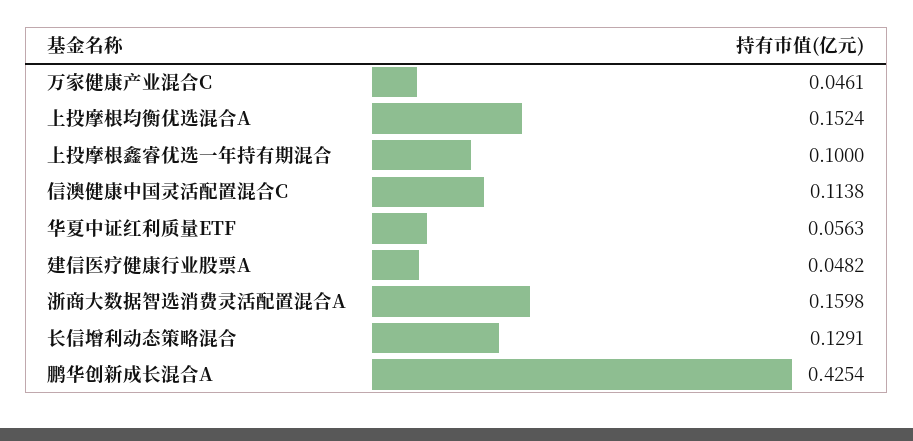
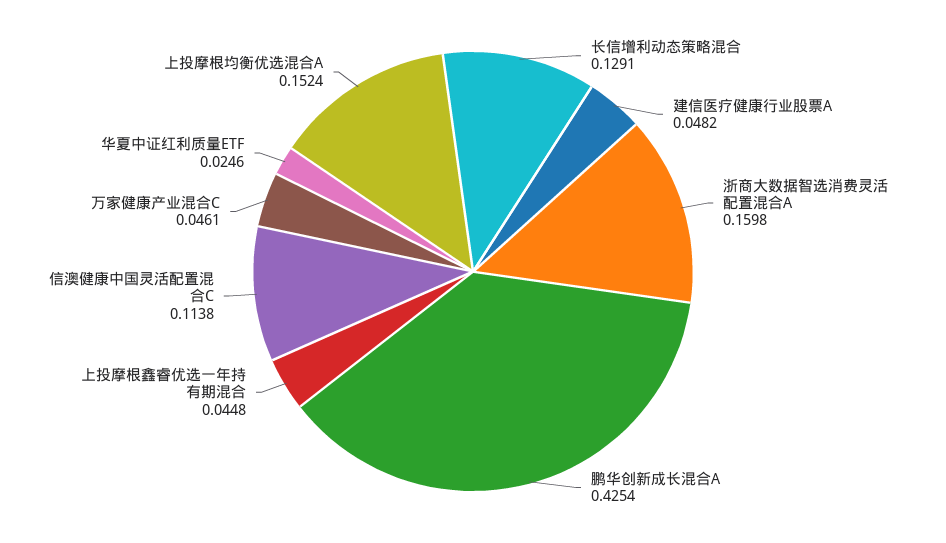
  {
    "万家健康产业混合C": 0.0461,
    "上投摩根均衡优选混合A": 0.1524,
-   "上投摩根鑫睿优选一年持有期混合": 0.1,
+   "上投摩根鑫睿优选一年持有期混合": 0.0448,
    "信澳健康中国灵活配置混合C": 0.1138,
-   "华夏中证红利质量ETF": 0.0563,
+   "华夏中证红利质量ETF": 0.0246,
    "建信医疗健康行业股票A": 0.0482,
    "浙商大数据智选消费灵活配置混合A": 0.1598,
    "长信增利动态策略混合": 0.1291,
    "鹏华创新成长混合A": 0.4254
  }

